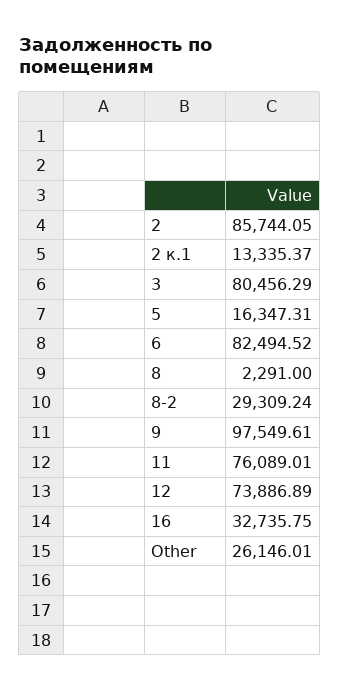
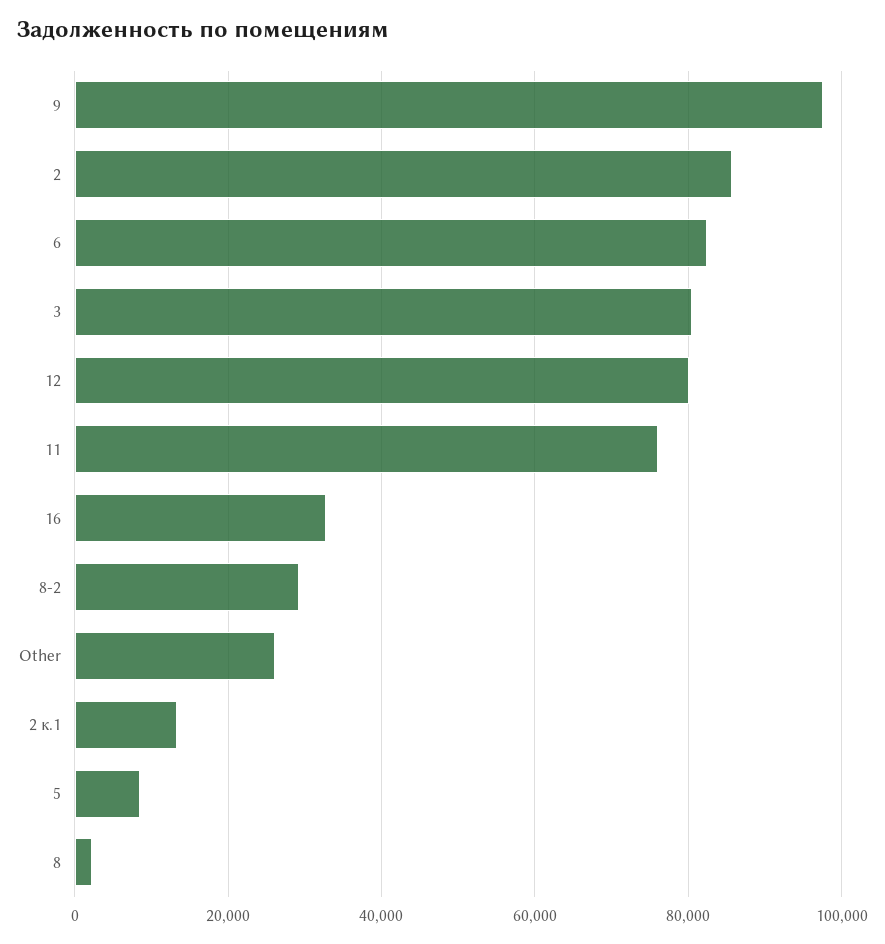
  {
    "2": 85744.05,
    "2 к.1": 13335.37,
    "3": 80456.29,
-   "5": 16347.31,
+   "5": 8000,
    "6": 82494.52,
    "8": 2291,
    "8-2": 29309.24,
    "9": 97549.61,
    "11": 76089.01,
-   "12": 73886.89,
+   "12": 80000,
    "16": 32735.75,
    "Other": 26146.01
  }

